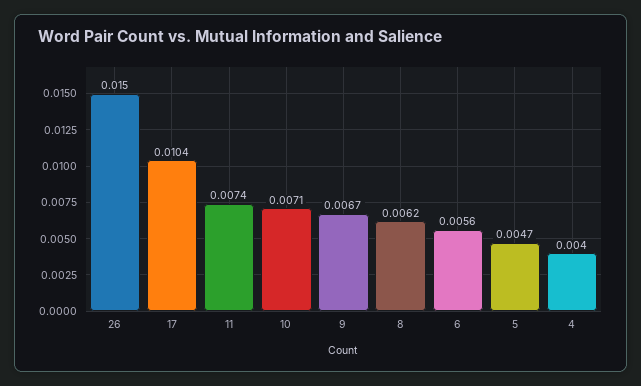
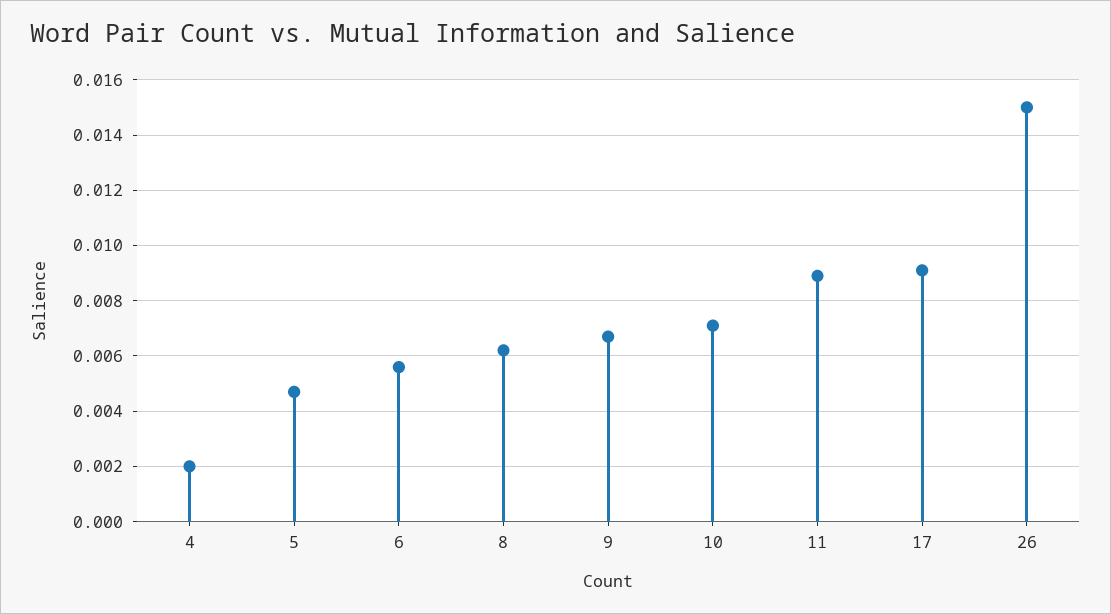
  {
    "26": 0.015,
-   "17": 0.0104,
+   "17": 0.009,
-   "11": 0.0074,
+   "11": 0.009,
    "10": 0.0071,
    "9": 0.0067,
    "8": 0.0062,
    "6": 0.0056,
    "5": 0.0047,
-   "4": 0.004
+   "4": 0.002
  }

